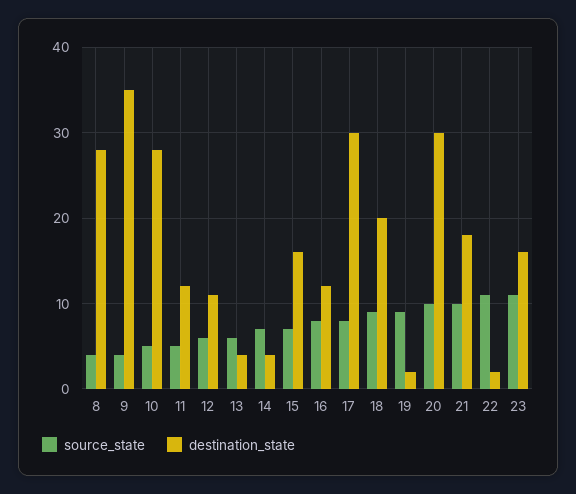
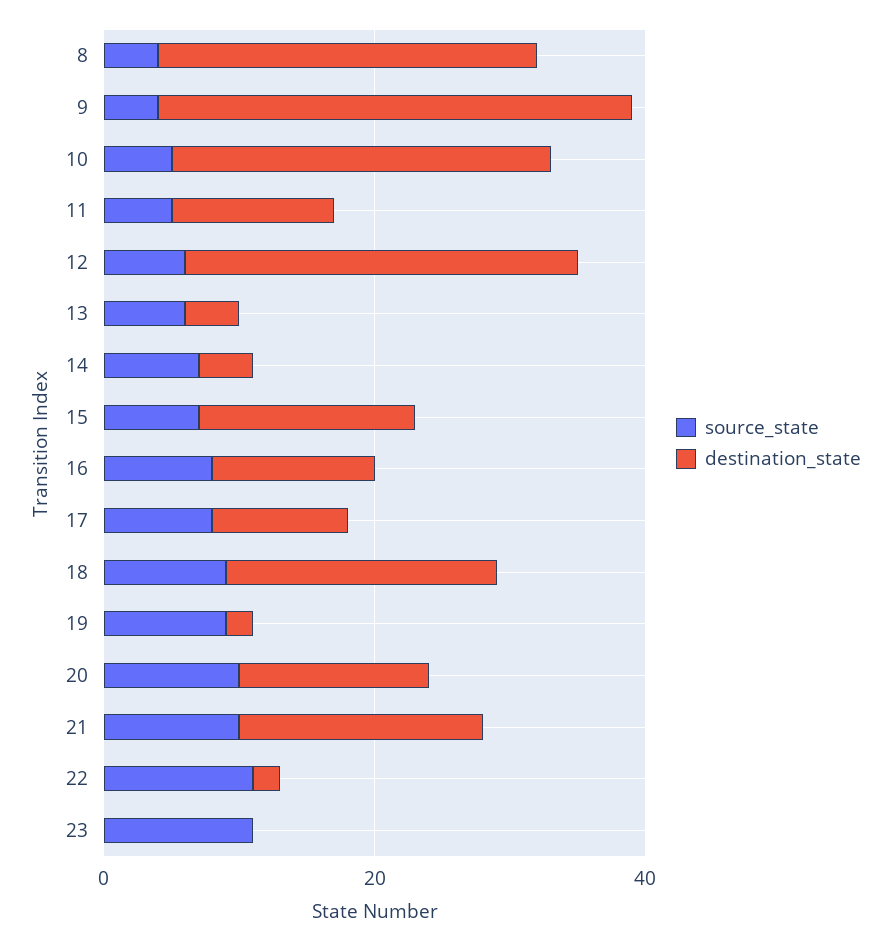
  {
    "source_state": {
      "8": 4,
      "9": 4,
      "10": 5,
      "11": 5,
      "12": 6,
      "13": 6,
      "14": 7,
      "15": 7,
      "16": 8,
      "17": 8,
      "18": 9,
      "19": 9,
      "20": 10,
      "21": 10,
      "22": 11,
      "23": 11
    },
    "destination_state": {
      "8": 28,
      "9": 35,
      "10": 28,
      "11": 12,
-     "12": 11,
+     "12": 30,
      "13": 4,
      "14": 4,
      "15": 16,
      "16": 12,
-     "17": 30,
+     "17": 10,
      "18": 20,
      "19": 2,
-     "20": 30,
+     "20": 15,
      "21": 18,
      "22": 2,
-     "23": 16
+     "23": 0
    }
  }

